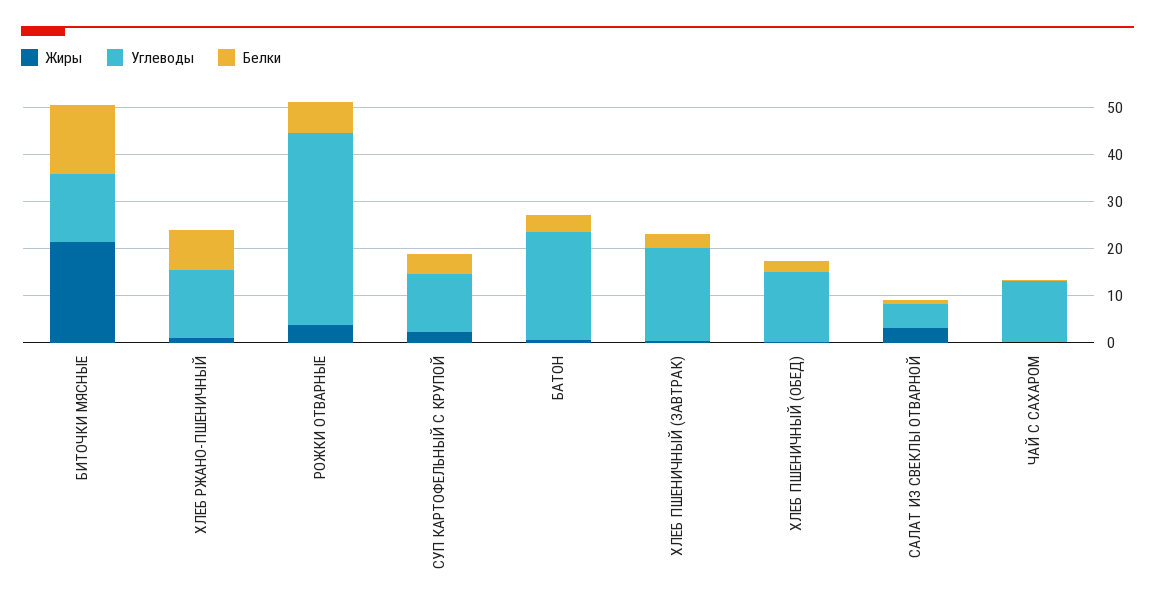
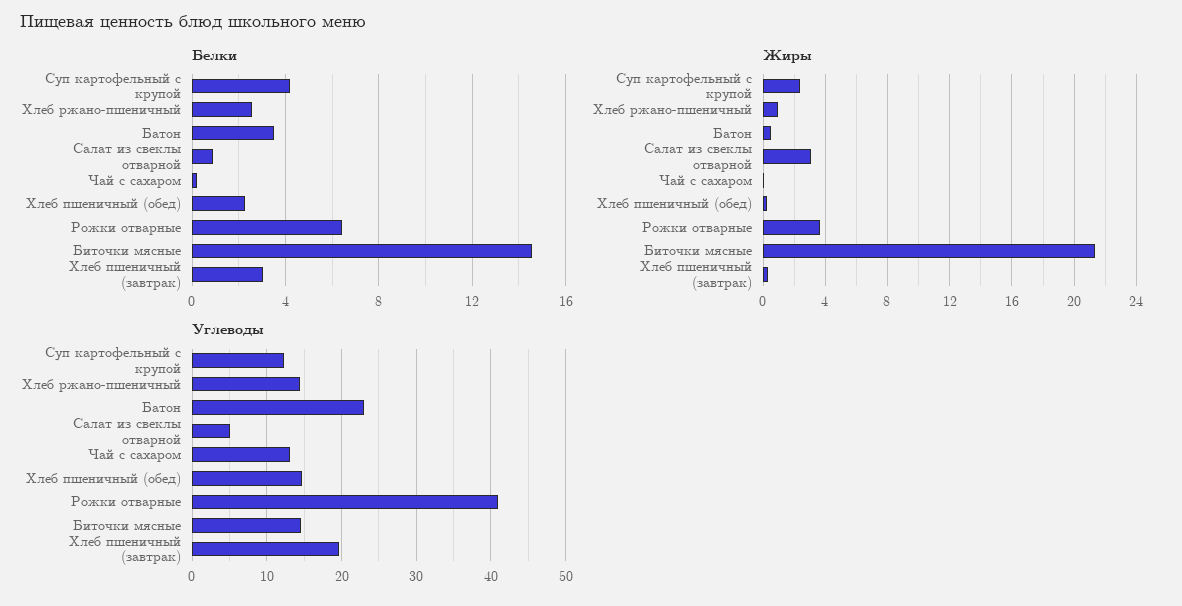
  {
    "Жиры": {
      "БИТОЧКИ МЯСНЫЕ": 21.5,
      "ХЛЕБ РЖАНО-ПШЕНИЧНЫЙ": 1,
      "РОЖКИ ОТВАРНЫЕ": 3.5,
      "СУП КАРТОФЕЛЬНЫЙ С КРУПОЙ": 2.5,
      "БАТОН": 0.5,
      "ХЛЕБ ПШЕНИЧНЫЙ (ЗАВТРАК)": 0.5,
      "ХЛЕБ ПШЕНИЧНЫЙ (ОБЕД)": 0,
      "САЛАТ ИЗ СВЕКЛЫ ОТВАРНОЙ": 3,
      "ЧАЙ С САХАРОМ": 0
    },
    "Углеводы": {
      "БИТОЧКИ МЯСНЫЕ": 15,
      "ХЛЕБ РЖАНО-ПШЕНИЧНЫЙ": 14,
      "РОЖКИ ОТВАРНЫЕ": 41,
      "СУП КАРТОФЕЛЬНЫЙ С КРУПОЙ": 12,
      "БАТОН": 23,
      "ХЛЕБ ПШЕНИЧНЫЙ (ЗАВТРАК)": 20,
      "ХЛЕБ ПШЕНИЧНЫЙ (ОБЕД)": 15,
      "САЛАТ ИЗ СВЕКЛЫ ОТВАРНОЙ": 5,
      "ЧАЙ С САХАРОМ": 13
    },
    "Белки": {
      "БИТОЧКИ МЯСНЫЕ": 14.5,
-     "ХЛЕБ РЖАНО-ПШЕНИЧНЫЙ": 8,
+     "ХЛЕБ РЖАНО-ПШЕНИЧНЫЙ": 2.5,
      "РОЖКИ ОТВАРНЫЕ": 6.5,
      "СУП КАРТОФЕЛЬНЫЙ С КРУПОЙ": 4,
      "БАТОН": 3.5,
      "ХЛЕБ ПШЕНИЧНЫЙ (ЗАВТРАК)": 3,
      "ХЛЕБ ПШЕНИЧНЫЙ (ОБЕД)": 2.5,
      "САЛАТ ИЗ СВЕКЛЫ ОТВАРНОЙ": 1,
      "ЧАЙ С САХАРОМ": 0
    }
  }

